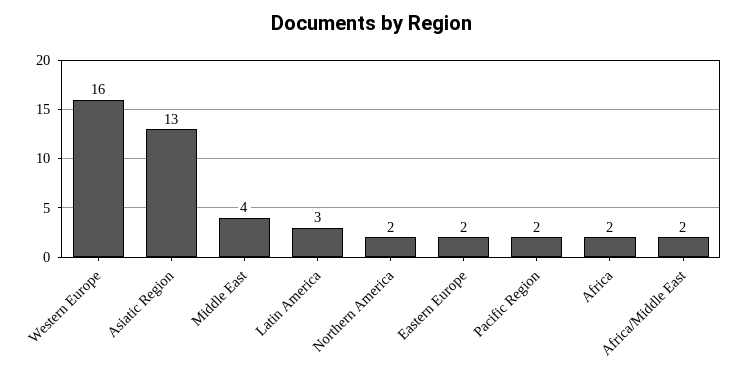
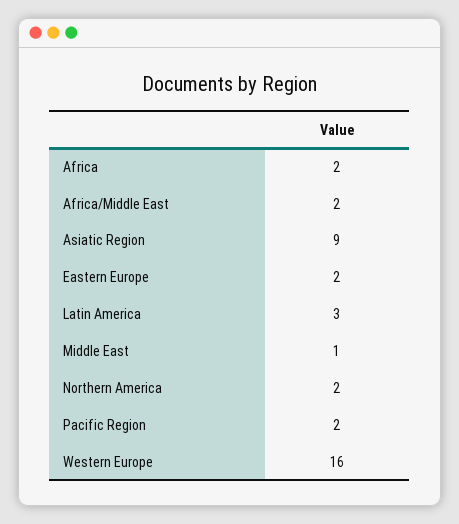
  {
    "Western Europe": 16,
-   "Asiatic Region": 13,
+   "Asiatic Region": 9,
-   "Middle East": 4,
+   "Middle East": 1,
    "Latin America": 3,
    "Northern America": 2,
    "Eastern Europe": 2,
    "Pacific Region": 2,
    "Africa": 2,
    "Africa/Middle East": 2
  }

